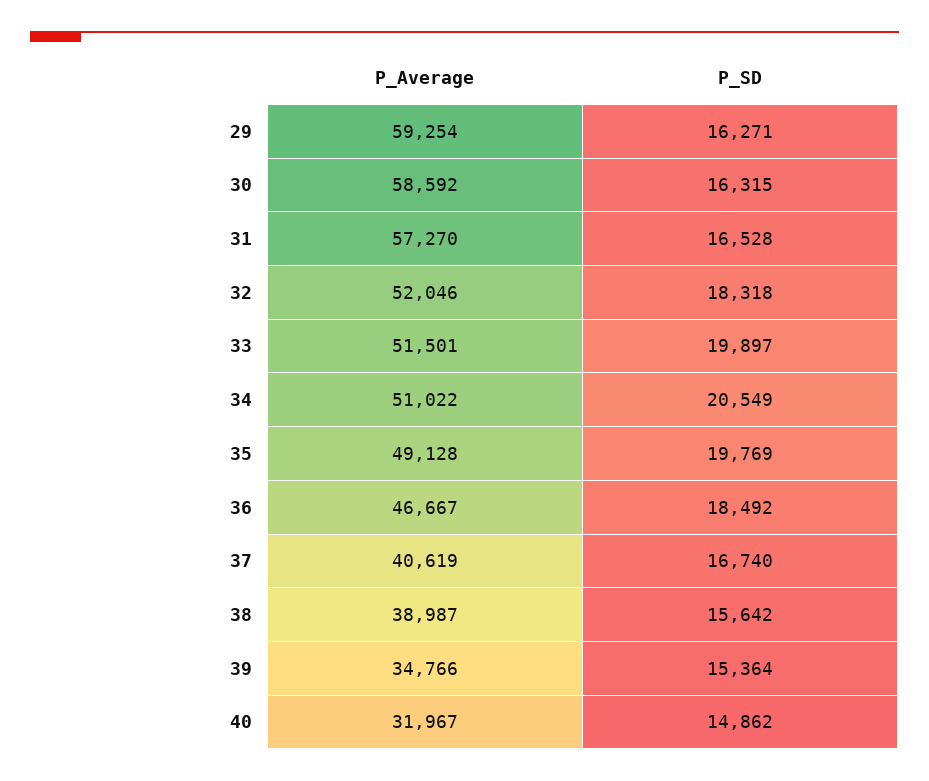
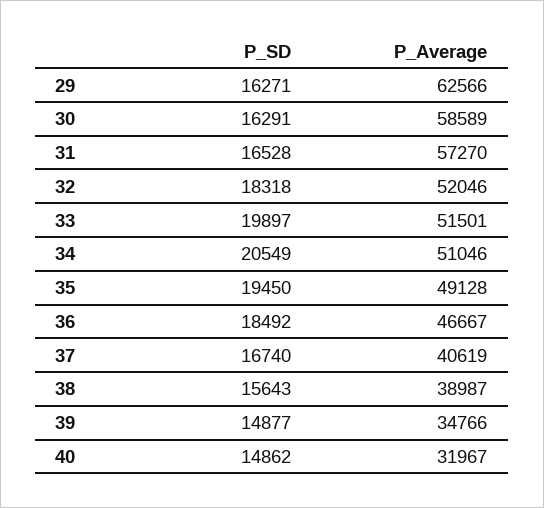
  {
    "P_Average": {
-     "29": 59254,
+     "29": 62566,
-     "30": 58592,
+     "30": 58589,
      "31": 57270,
      "32": 52046,
      "33": 51501,
-     "34": 51022,
+     "34": 51046,
      "35": 49128,
      "36": 46667,
      "37": 40619,
      "38": 38987,
      "39": 34766,
      "40": 31967
    },
    "P_SD": {
      "29": 16271,
-     "30": 16315,
+     "30": 16291,
      "31": 16528,
      "32": 18318,
      "33": 19897,
      "34": 20549,
-     "35": 19769,
+     "35": 19450,
      "36": 18492,
      "37": 16740,
-     "38": 15642,
+     "38": 15643,
-     "39": 15364,
+     "39": 14877,
      "40": 14862
    }
  }

